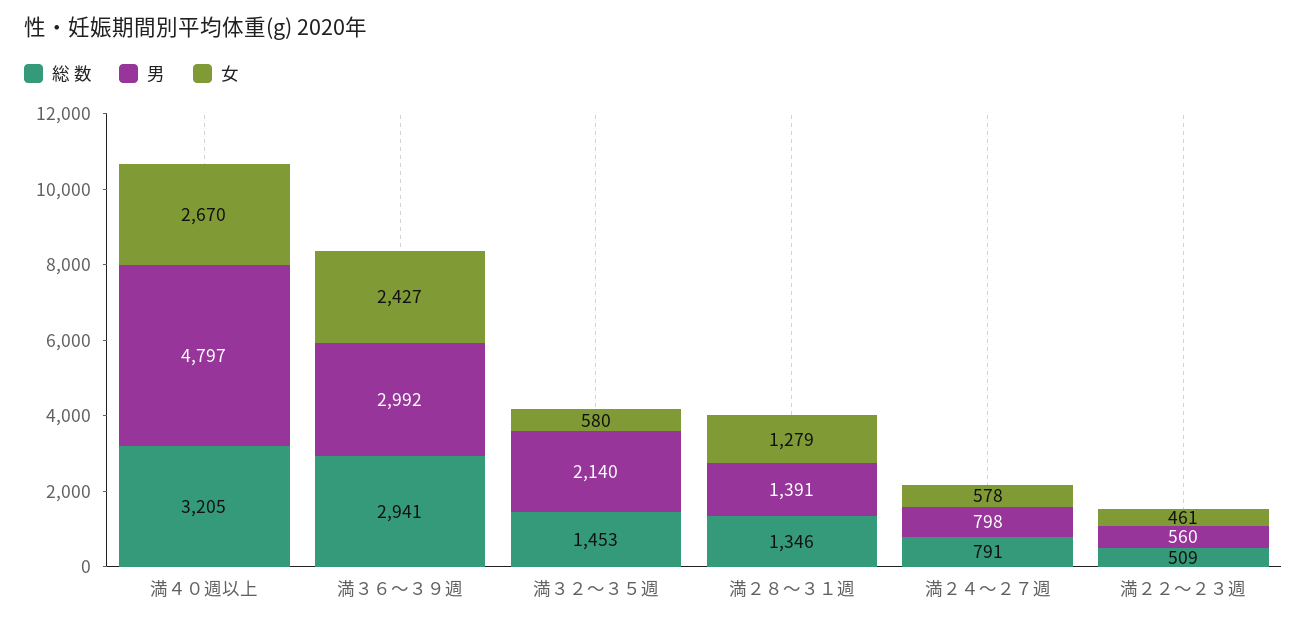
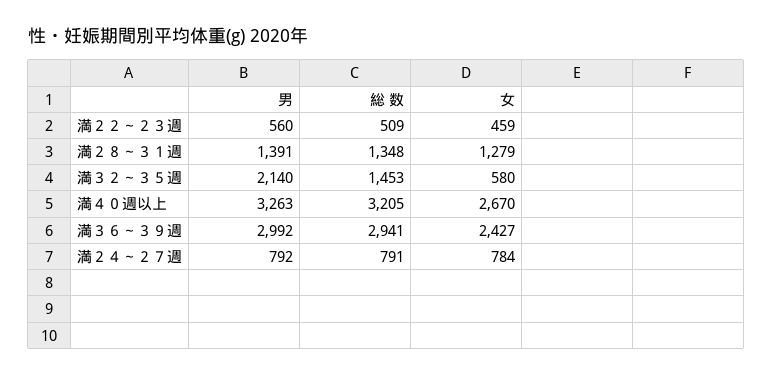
  {
    "総 数": {
      "満４０週以上": 3205,
      "満３６～３９週": 2941,
      "満３２～３５週": 1453,
-     "満２８～３１週": 1346,
+     "満２８～３１週": 1348,
      "満２４～２７週": 791,
      "満２２～２３週": 509
    },
    "男": {
-     "満４０週以上": 4797,
+     "満４０週以上": 3263,
      "満３６～３９週": 2992,
      "満３２～３５週": 2140,
      "満２８～３１週": 1391,
-     "満２４～２７週": 798,
+     "満２４～２７週": 792,
      "満２２～２３週": 560
    },
    "女": {
      "満４０週以上": 2670,
      "満３６～３９週": 2427,
      "満３２～３５週": 580,
      "満２８～３１週": 1279,
-     "満２４～２７週": 578,
+     "満２４～２７週": 784,
-     "満２２～２３週": 461
+     "満２２～２３週": 459
    }
  }

